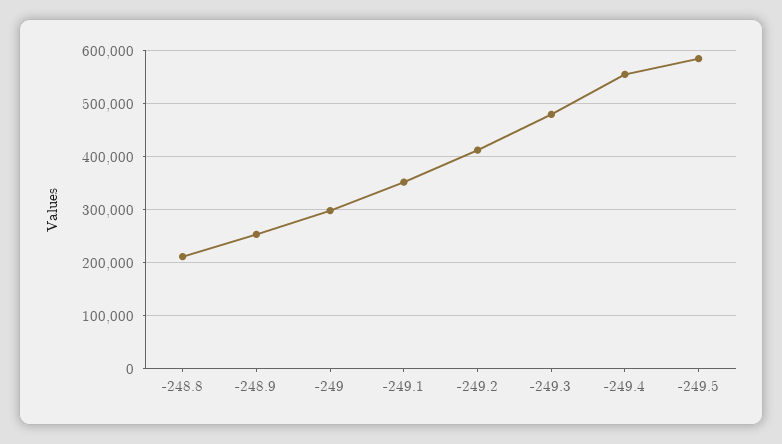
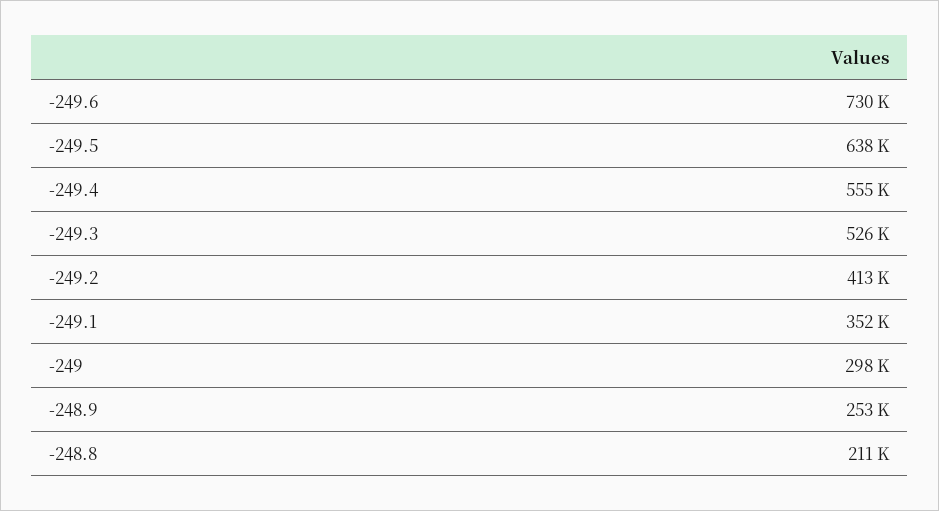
  {
    "-248.8": 211000,
    "-248.9": 253000,
    "-249": 298000,
    "-249.1": 352000,
    "-249.2": 413000,
-   "-249.3": 480000,
+   "-249.3": 526000,
    "-249.4": 555000,
-   "-249.5": 580000
+   "-249.5": 638000,
+   "-249.6": 730000
  }

